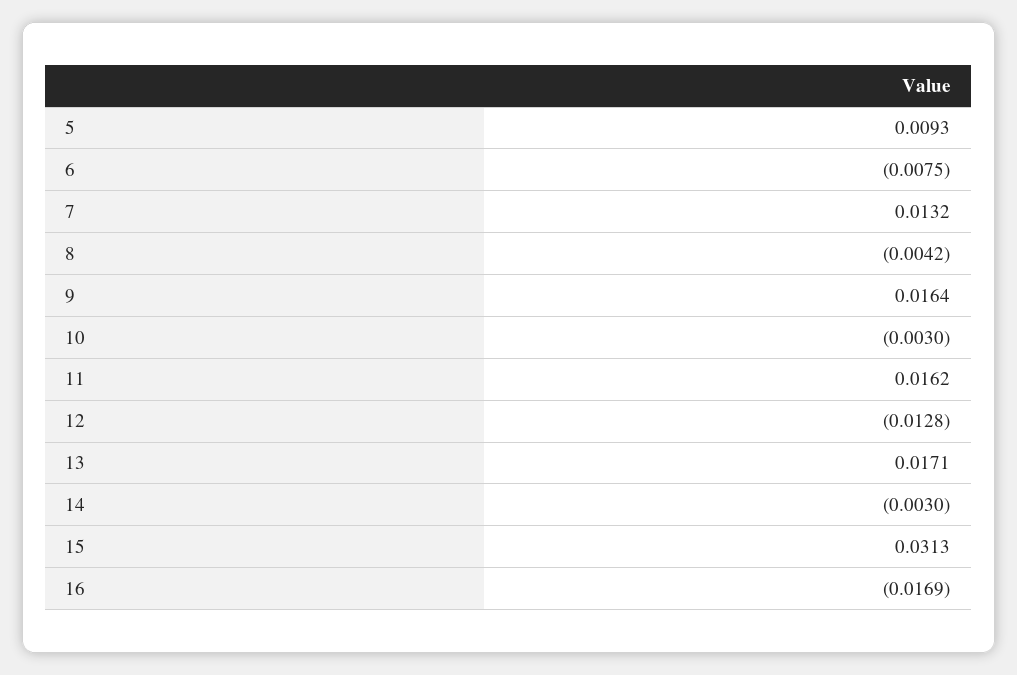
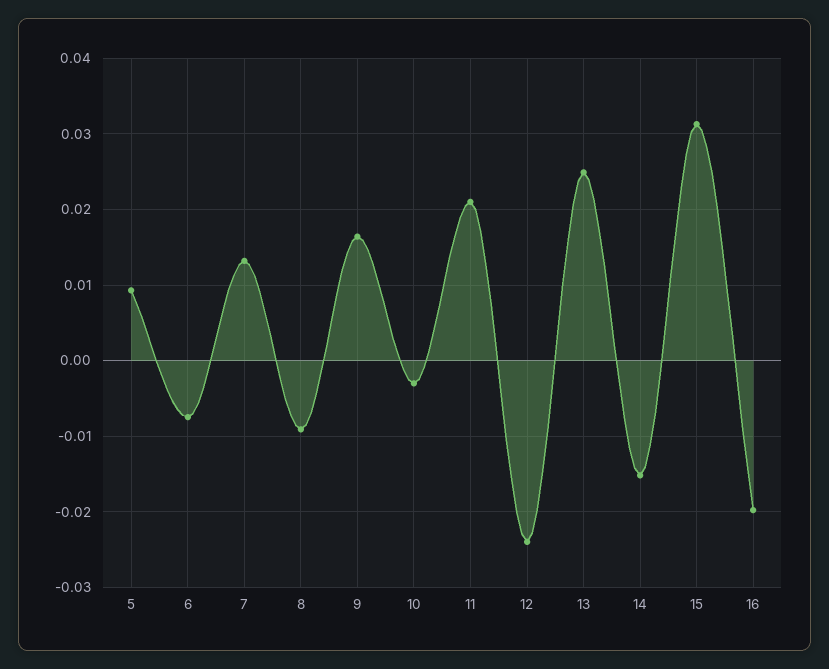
  {
    "5": 0.0093,
    "6": -0.0075,
    "7": 0.0132,
-   "8": -0.0042,
+   "8": -0.009,
    "9": 0.0164,
    "10": -0.003,
-   "11": 0.0162,
+   "11": 0.021,
-   "12": -0.0128,
+   "12": -0.024,
-   "13": 0.0171,
+   "13": 0.025,
-   "14": -0.003,
+   "14": -0.015,
    "15": 0.0313,
-   "16": -0.0169
+   "16": -0.02
  }

